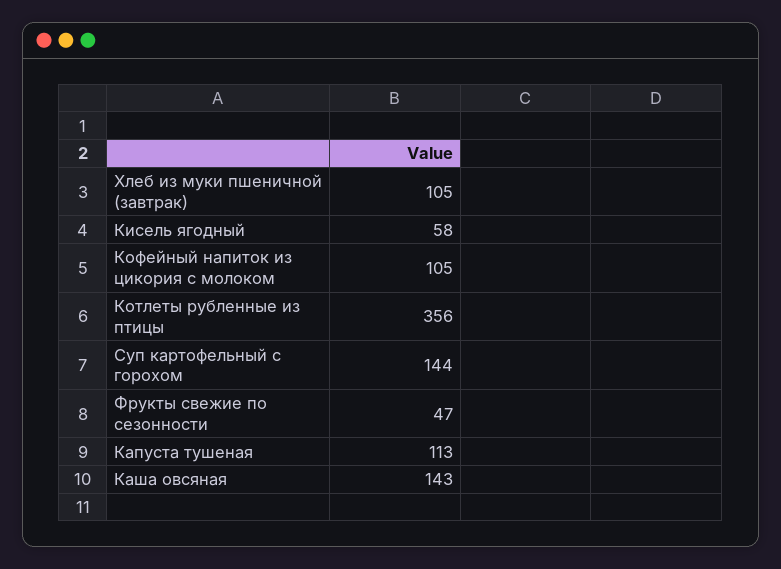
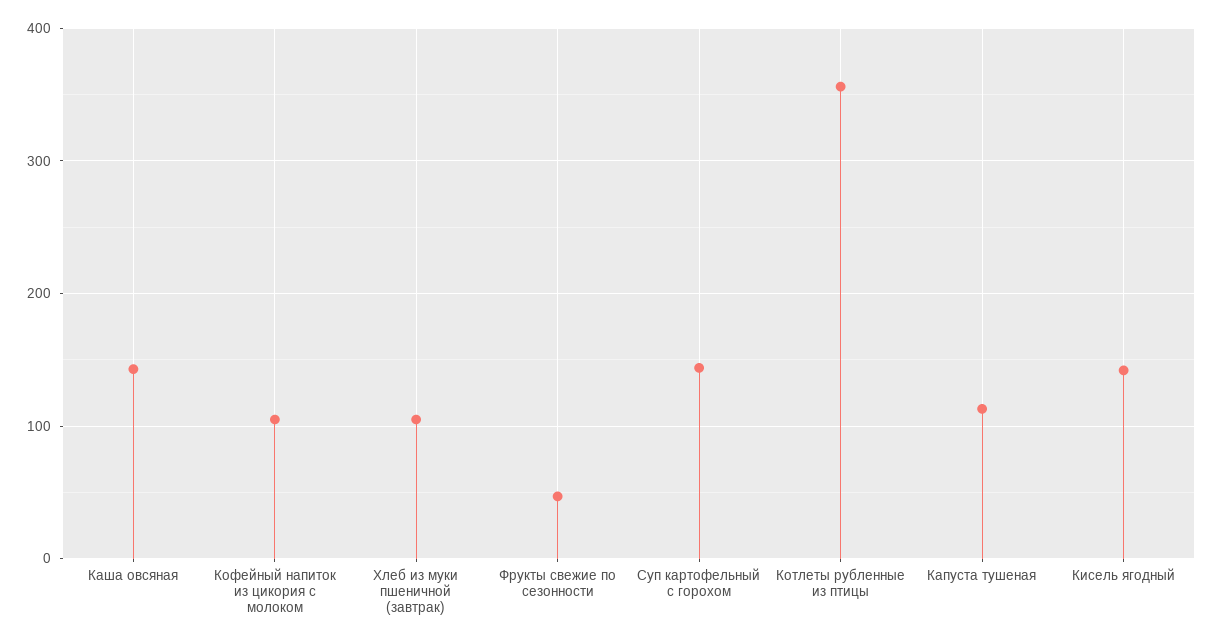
  {
    "Хлеб из муки пшеничной (завтрак)": 105,
-   "Кисель ягодный": 58,
+   "Кисель ягодный": 140,
    "Кофейный напиток из цикория с молоком": 105,
    "Котлеты рубленные из птицы": 356,
    "Суп картофельный с горохом": 144,
    "Фрукты свежие по сезонности": 47,
    "Капуста тушеная": 113,
    "Каша овсяная": 143
  }

